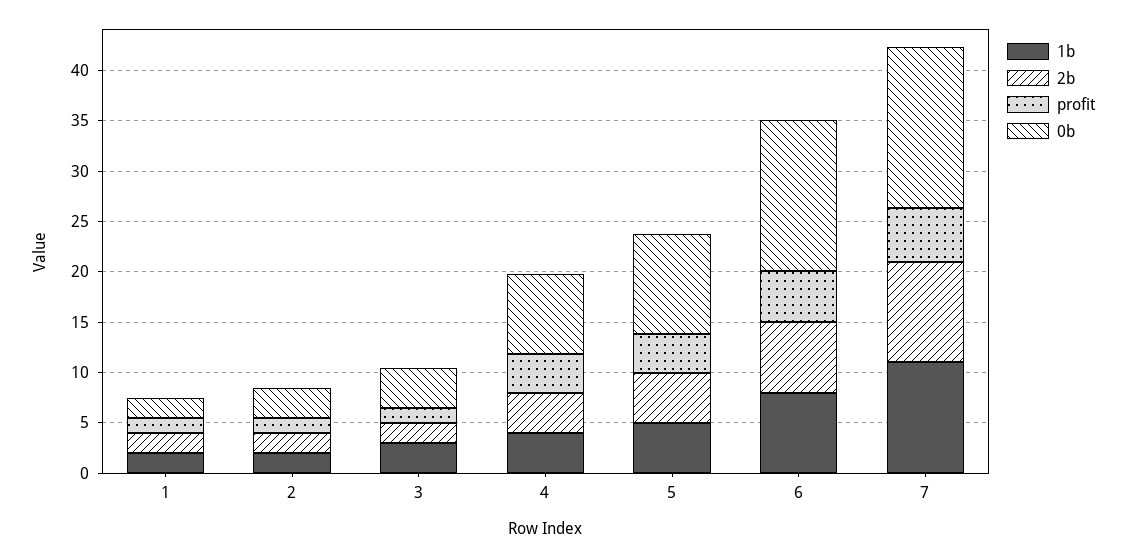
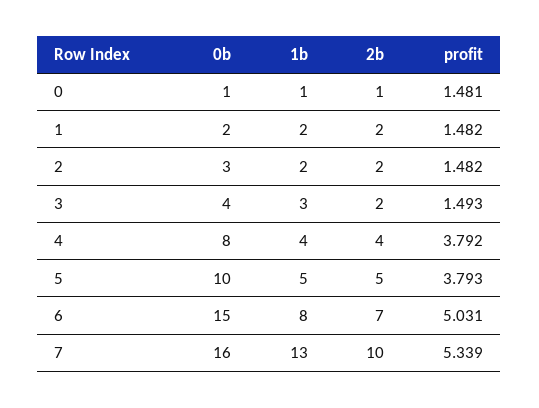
  {
    "1b": {
      "1": 2,
      "2": 2,
      "3": 3,
      "4": 4,
      "5": 5,
      "6": 8,
-     "7": 11
+     "7": 13,
+     "0": 1
    },
    "2b": {
      "1": 2,
      "2": 2,
      "3": 2,
      "4": 4,
      "5": 5,
      "6": 7,
-     "7": 10
+     "7": 10,
+     "0": 1
    },
    "profit": {
      "1": 1.482,
      "2": 1.482,
      "3": 1.493,
      "4": 3.792,
      "5": 3.793,
      "6": 5.031,
-     "7": 5.339
+     "7": 5.339,
+     "0": 1.481
    },
    "0b": {
      "1": 2,
      "2": 3,
      "3": 4,
      "4": 8,
      "5": 10,
      "6": 15,
-     "7": 16
+     "7": 16,
+     "0": 1
    }
  }

